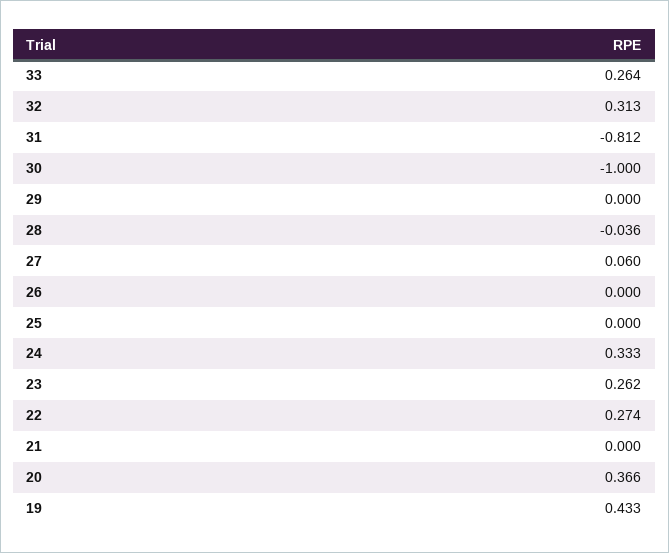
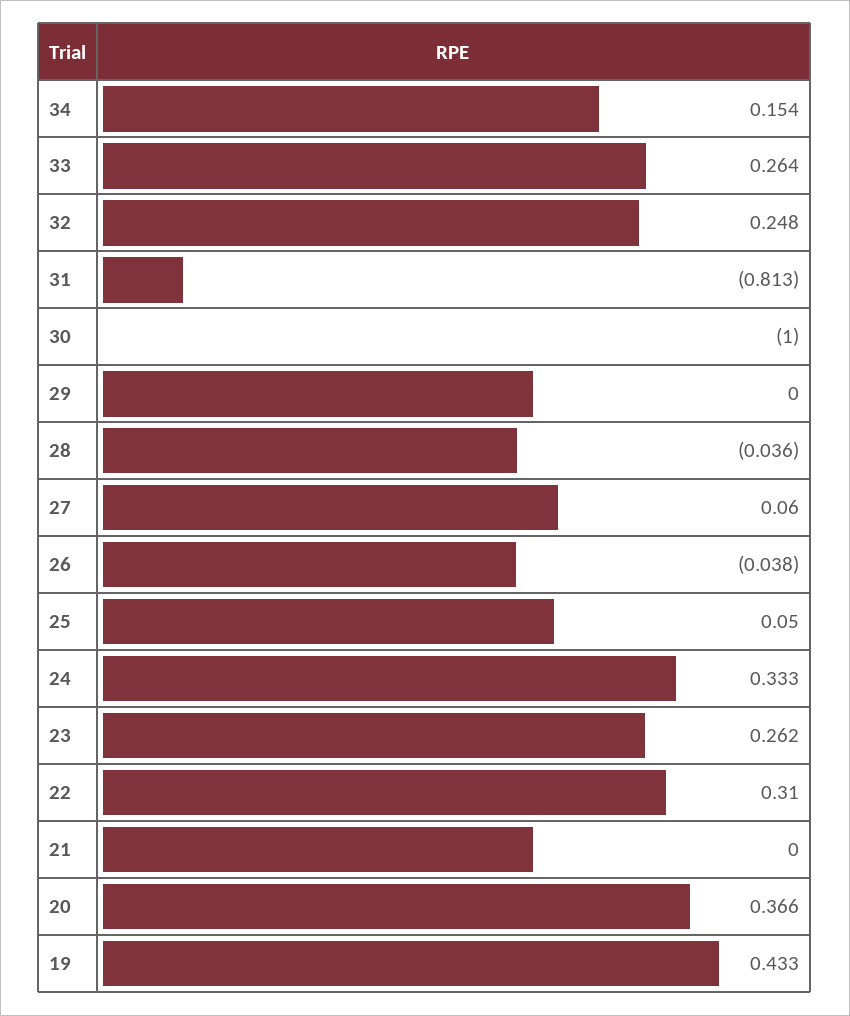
  {
    "33": 0.264,
-   "32": 0.313,
+   "32": 0.248,
-   "31": -0.812,
+   "31": -0.813,
    "30": -1,
    "29": 0,
    "28": -0.036,
    "27": 0.06,
-   "26": 0,
+   "26": -0.038,
-   "25": 0,
+   "25": 0.05,
    "24": 0.333,
    "23": 0.262,
-   "22": 0.274,
+   "22": 0.31,
    "21": 0,
    "20": 0.366,
-   "19": 0.433
+   "19": 0.433,
+   "34": 0.154
  }

